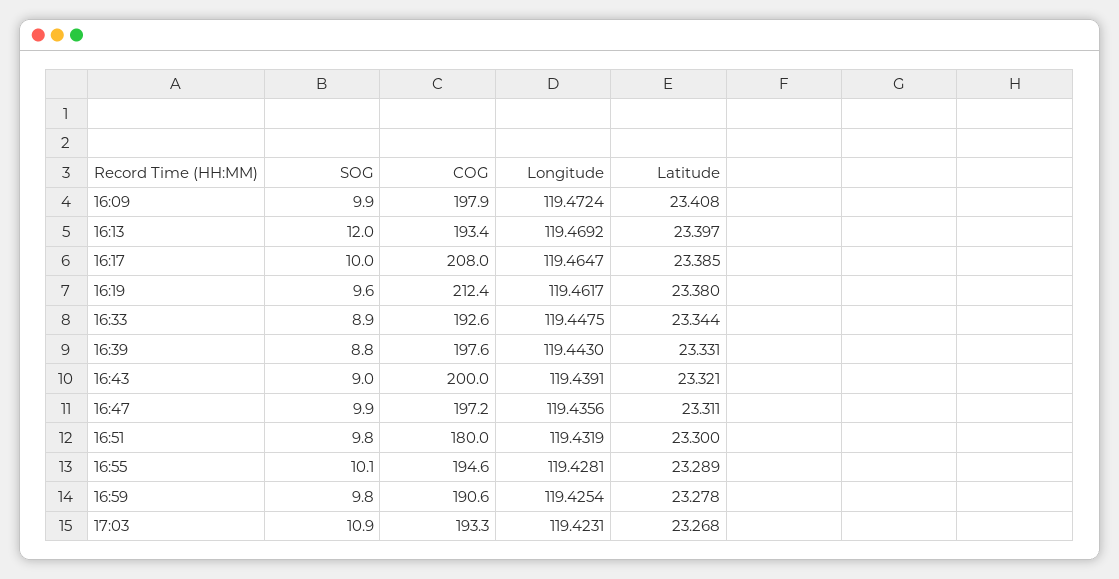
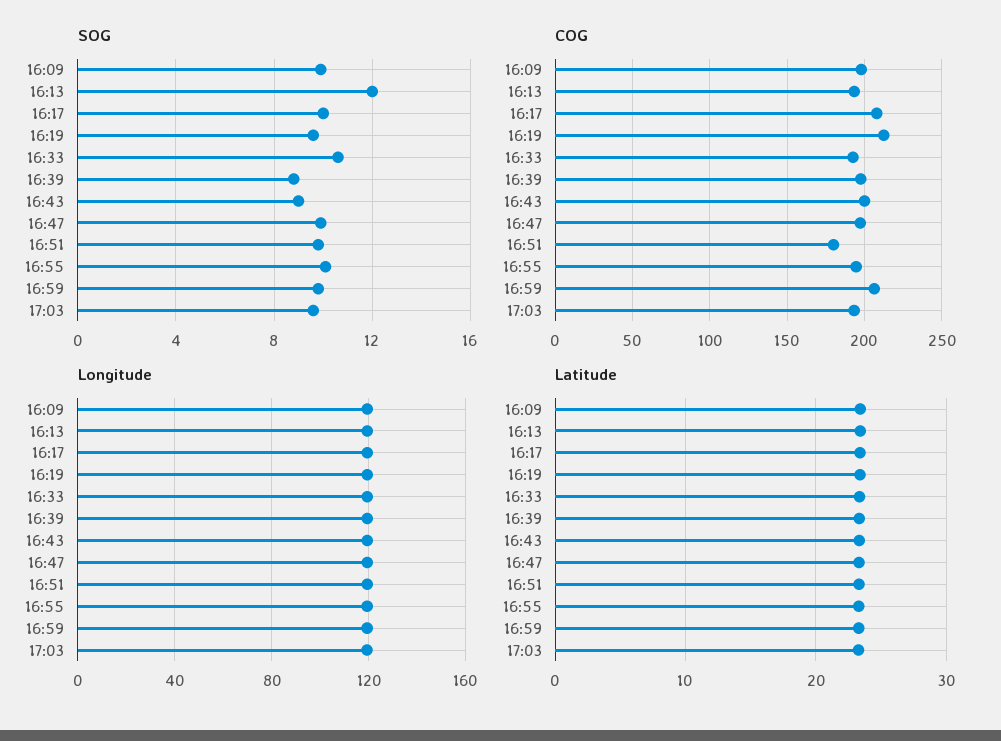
  {
    "SOG": {
      "16:09": 9.9,
      "16:13": 12,
      "16:17": 10,
      "16:19": 9.6,
-     "16:33": 8.9,
+     "16:33": 10.5,
      "16:39": 8.8,
      "16:43": 9,
      "16:47": 9.9,
      "16:51": 9.8,
      "16:55": 10.1,
      "16:59": 9.8,
-     "17:03": 10.9
+     "17:03": 9.5
    },
    "COG": {
      "16:09": 197.9,
      "16:13": 193.4,
      "16:17": 208,
      "16:19": 212.4,
      "16:33": 192.6,
      "16:39": 197.6,
      "16:43": 200,
      "16:47": 197.2,
      "16:51": 180,
      "16:55": 194.6,
-     "16:59": 190.6,
+     "16:59": 205,
      "17:03": 193.3
    },
    "Longitude": {
      "16:09": 119.4724,
      "16:13": 119.4692,
      "16:17": 119.4647,
      "16:19": 119.4617,
      "16:33": 119.4475,
      "16:39": 119.443,
      "16:43": 119.4391,
      "16:47": 119.4356,
      "16:51": 119.4319,
      "16:55": 119.4281,
      "16:59": 119.4254,
      "17:03": 119.4231
    },
    "Latitude": {
      "16:09": 23.408,
      "16:13": 23.397,
      "16:17": 23.385,
      "16:19": 23.38,
      "16:33": 23.344,
      "16:39": 23.331,
      "16:43": 23.321,
      "16:47": 23.311,
      "16:51": 23.3,
      "16:55": 23.289,
      "16:59": 23.278,
      "17:03": 23.268
    }
  }

